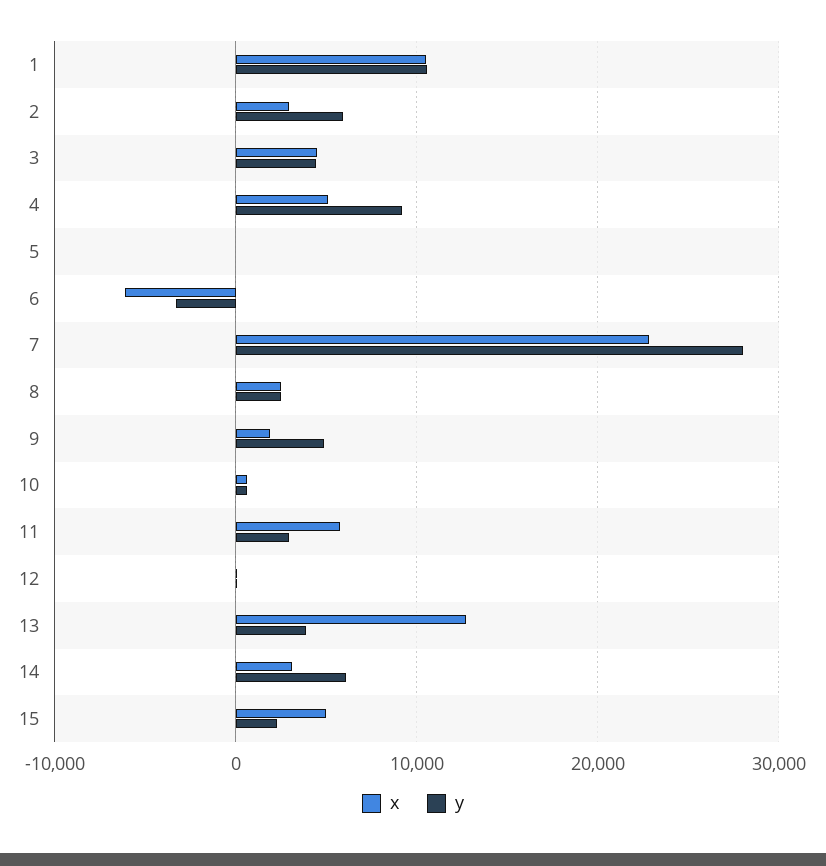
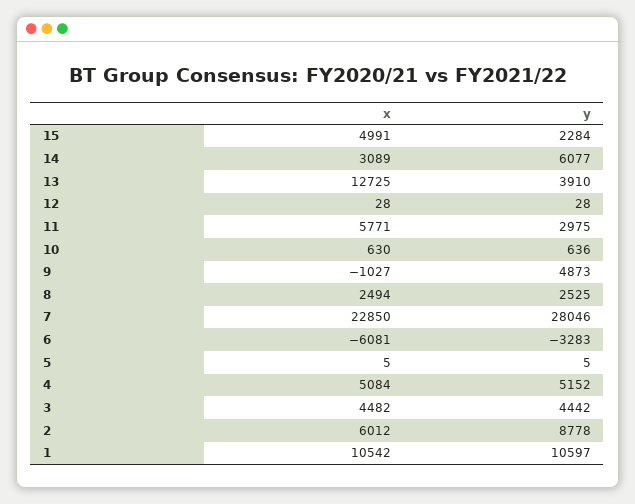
  {
    "x": {
      "1": 10542,
-     "2": 3000,
+     "2": 6012,
      "3": 4482,
      "4": 5084,
      "5": 5,
      "6": -6081,
      "7": 22850,
      "8": 2494,
-     "9": 2000,
+     "9": -1027,
      "10": 630,
      "11": 5771,
      "12": 28,
      "13": 12725,
      "14": 3089,
      "15": 4991
    },
    "y": {
      "1": 10597,
-     "2": 6000,
+     "2": 8778,
      "3": 4442,
-     "4": 9000,
+     "4": 5152,
      "5": 5,
      "6": -3283,
      "7": 28046,
      "8": 2525,
      "9": 4873,
      "10": 636,
      "11": 2975,
      "12": 28,
      "13": 3910,
      "14": 6077,
      "15": 2284
    }
  }

